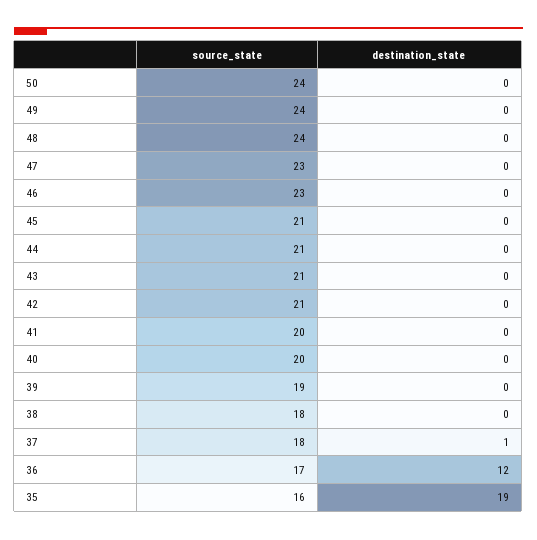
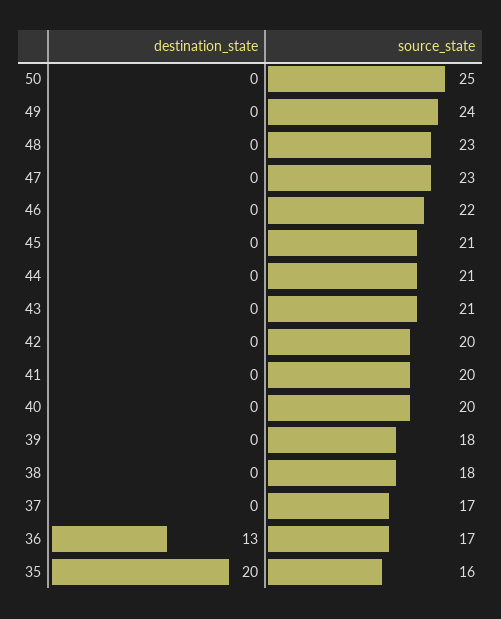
  {
    "source_state": {
-     "50": 24,
+     "50": 25,
      "49": 24,
-     "48": 24,
+     "48": 23,
      "47": 23,
-     "46": 23,
+     "46": 22,
      "45": 21,
      "44": 21,
      "43": 21,
-     "42": 21,
+     "42": 20,
      "41": 20,
      "40": 20,
-     "39": 19,
+     "39": 18,
      "38": 18,
-     "37": 18,
+     "37": 17,
      "36": 17,
      "35": 16
    },
    "destination_state": {
      "50": 0,
      "49": 0,
      "48": 0,
      "47": 0,
      "46": 0,
      "45": 0,
      "44": 0,
      "43": 0,
      "42": 0,
      "41": 0,
      "40": 0,
      "39": 0,
      "38": 0,
-     "37": 1,
+     "37": 0,
-     "36": 12,
+     "36": 13,
-     "35": 19
+     "35": 20
    }
  }

